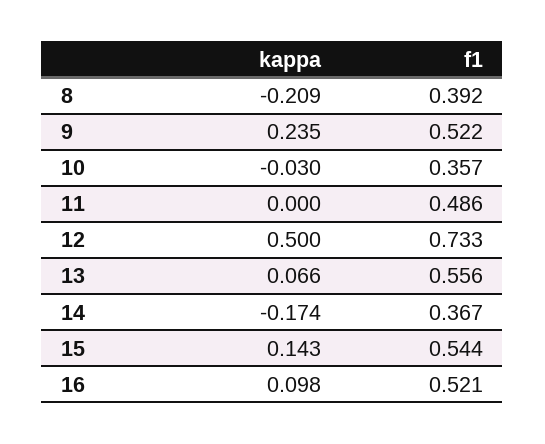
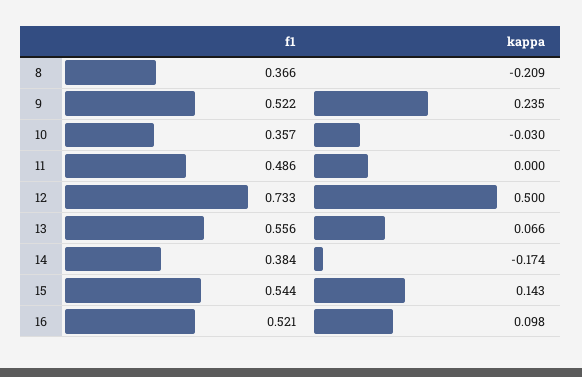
  {
    "kappa": {
      "8": -0.209,
      "9": 0.235,
      "10": -0.03,
      "11": 0,
      "12": 0.5,
      "13": 0.066,
      "14": -0.174,
      "15": 0.143,
      "16": 0.098
    },
    "f1": {
-     "8": 0.392,
+     "8": 0.366,
      "9": 0.522,
      "10": 0.357,
      "11": 0.486,
      "12": 0.733,
      "13": 0.556,
-     "14": 0.367,
+     "14": 0.384,
      "15": 0.544,
      "16": 0.521
    }
  }

